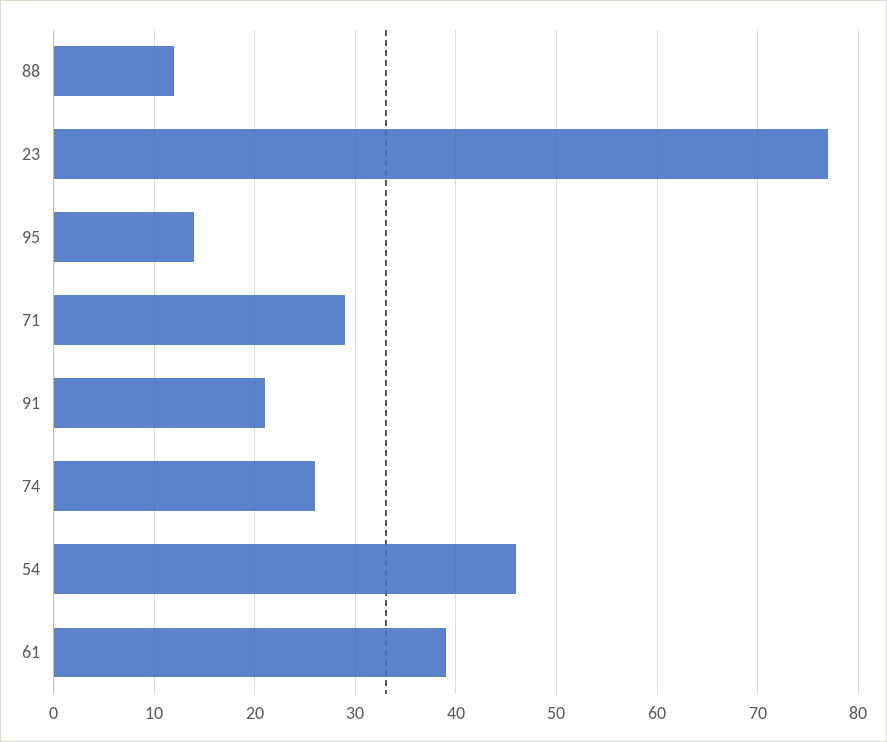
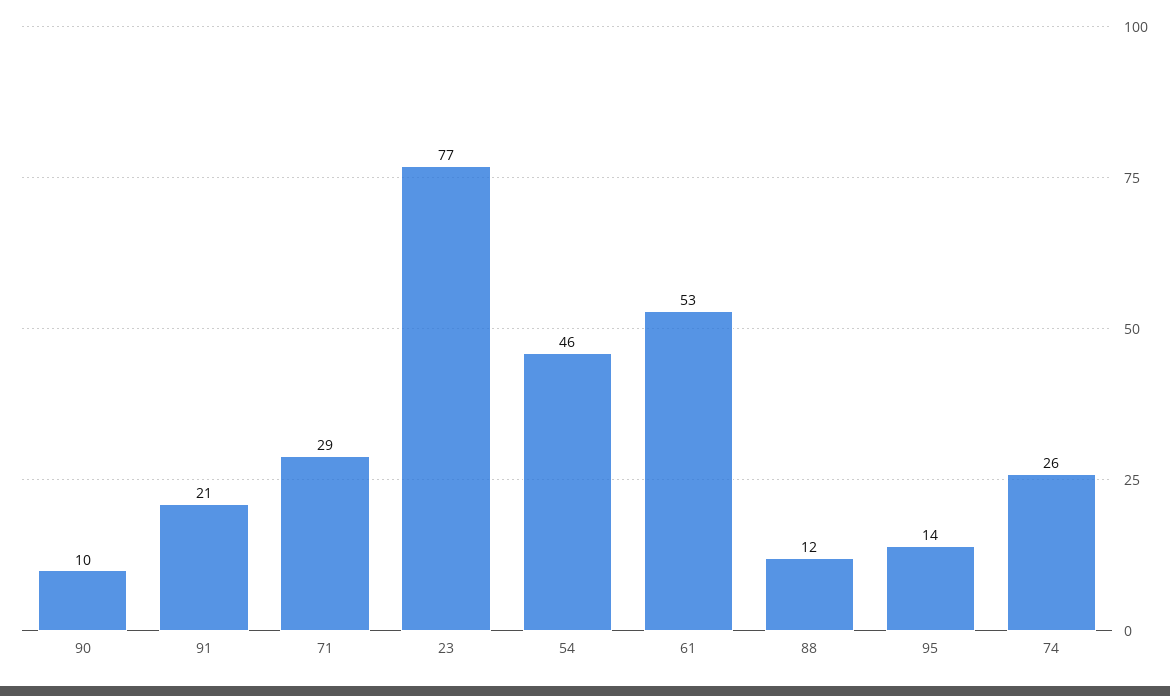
  {
    "88": 12,
    "23": 77,
    "95": 14,
    "71": 29,
    "91": 21,
    "74": 26,
    "54": 46,
-   "61": 39
+   "61": 53,
+   "90": 10
  }

